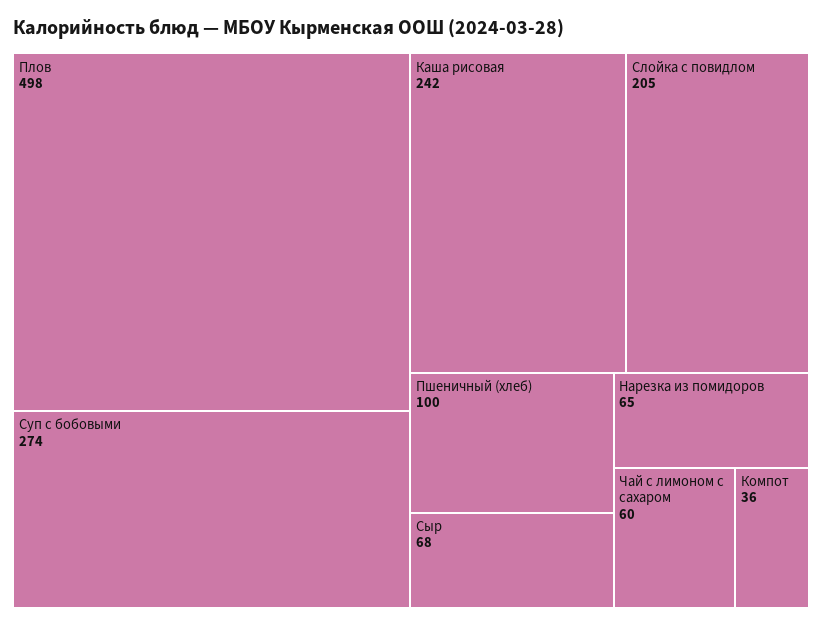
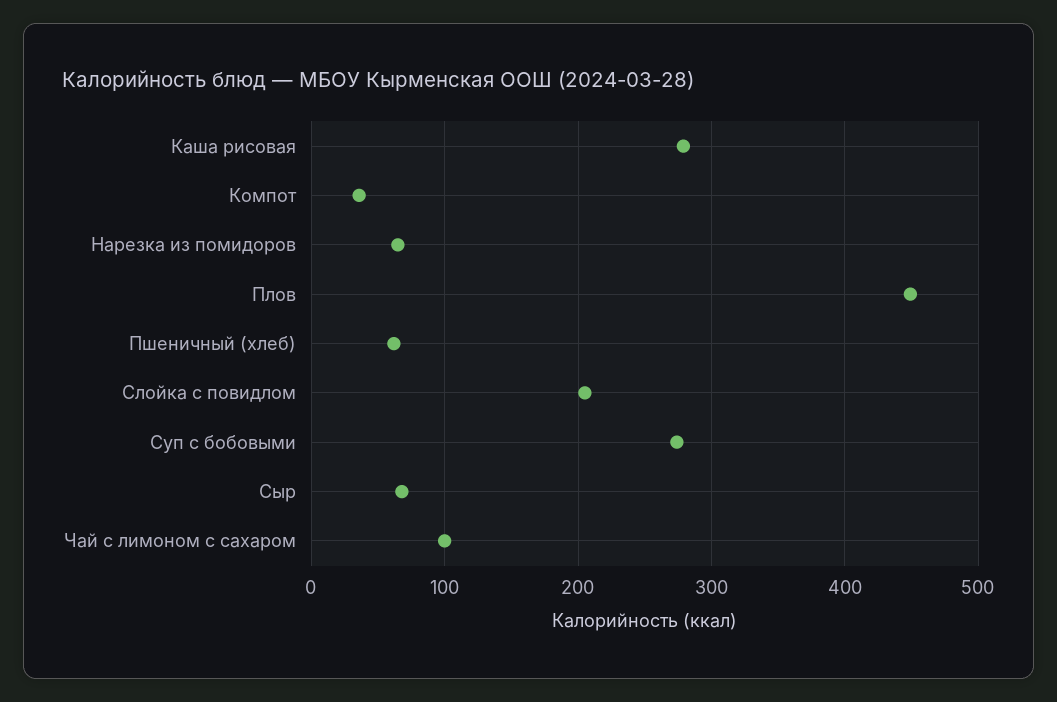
  {
-   "Плов": 498,
+   "Плов": 450,
    "Суп с бобовыми": 274,
-   "Каша рисовая": 242,
+   "Каша рисовая": 280,
    "Слойка с повидлом": 205,
-   "Пшеничный (хлеб)": 100,
+   "Пшеничный (хлеб)": 60,
    "Сыр": 68,
    "Нарезка из помидоров": 65,
-   "Чай с лимоном с сахаром": 60,
+   "Чай с лимоном с сахаром": 100,
    "Компот": 36
  }

